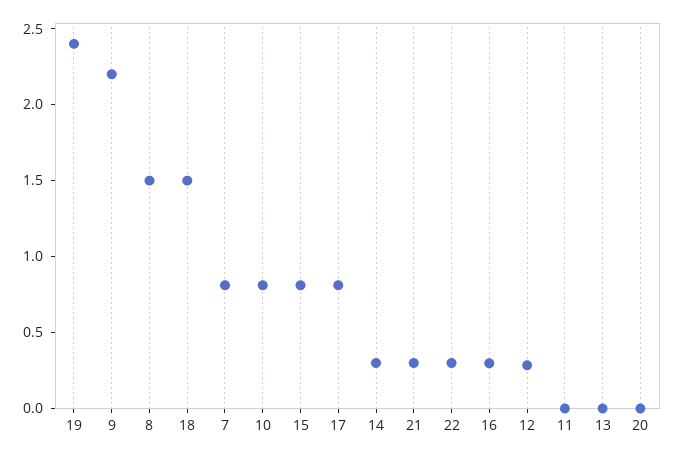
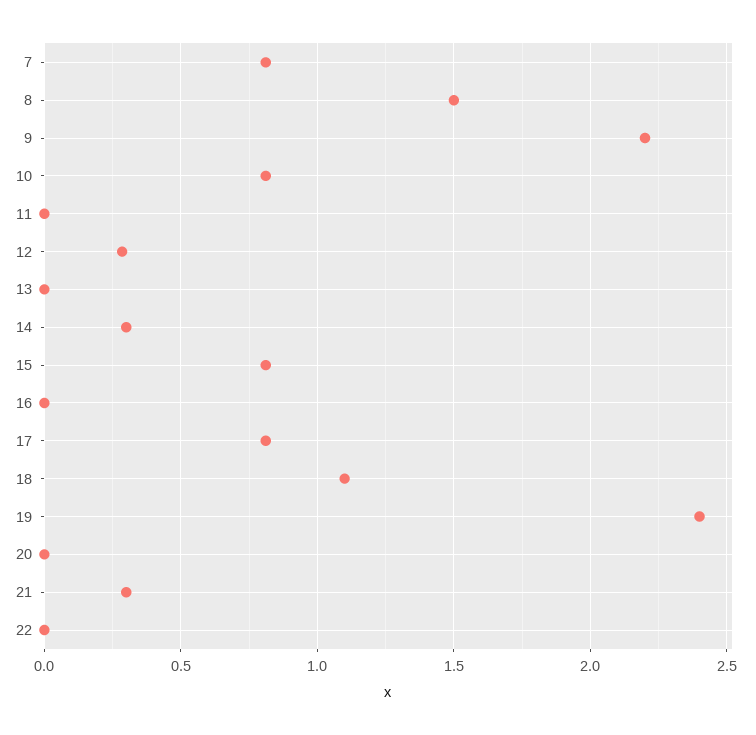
  {
    "19": 2.4,
    "9": 2.2,
    "8": 1.5,
-   "18": 1.5,
+   "18": 1.1,
    "7": 0.8,
    "10": 0.8,
    "15": 0.8,
    "17": 0.8,
    "14": 0.3,
    "21": 0.3,
-   "22": 0.3,
+   "22": 0,
-   "16": 0.3,
+   "16": 0,
    "12": 0.3,
    "11": 0,
    "13": 0,
    "20": 0
  }

